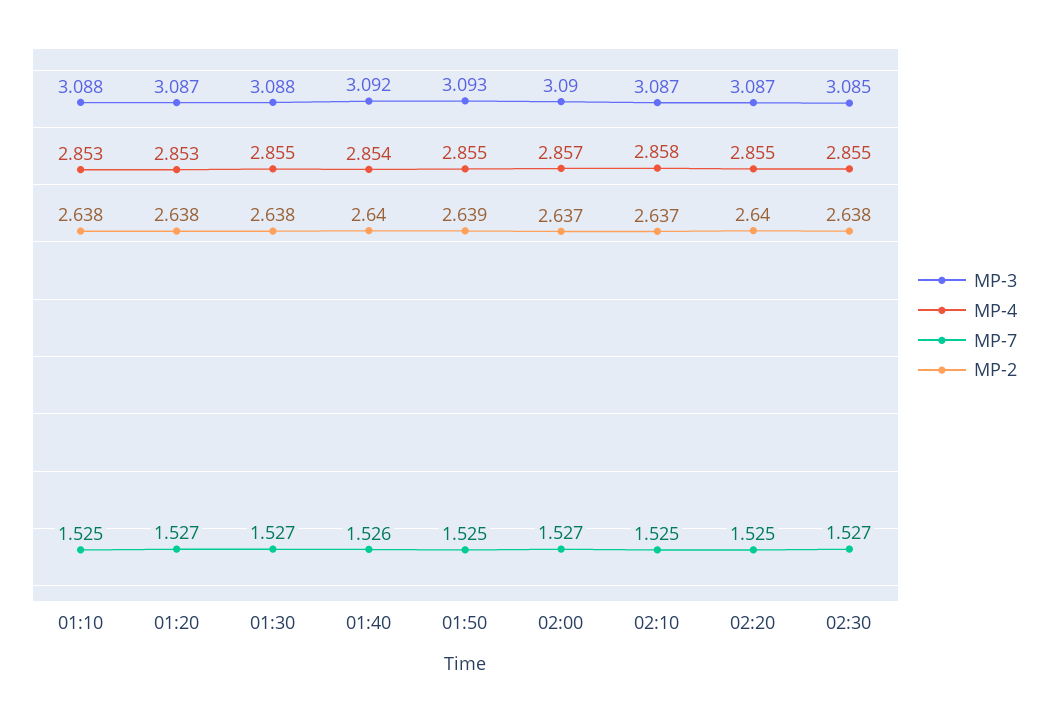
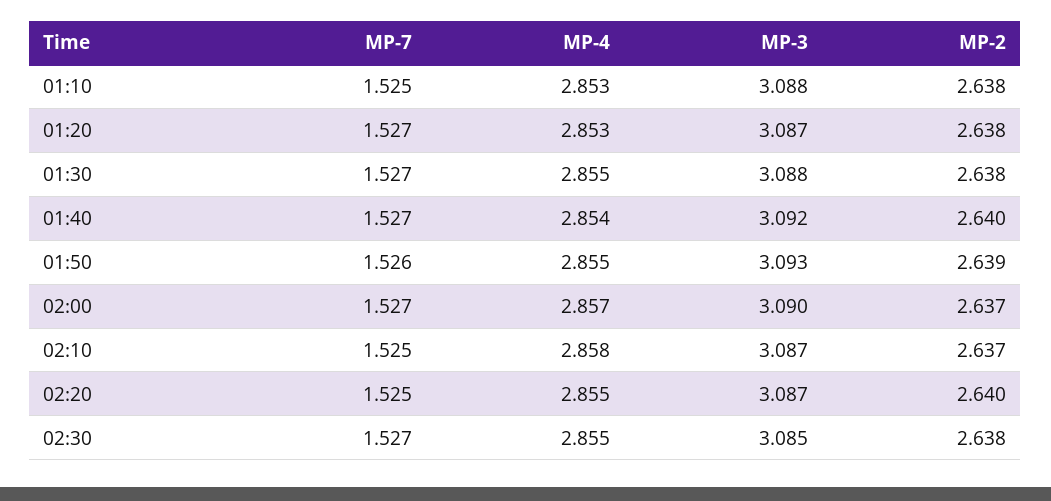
  {
    "MP-3": {
      "01:10": 3.088,
      "01:20": 3.087,
      "01:30": 3.088,
      "01:40": 3.092,
      "01:50": 3.093,
      "02:00": 3.09,
      "02:10": 3.087,
      "02:20": 3.087,
      "02:30": 3.085
    },
    "MP-4": {
      "01:10": 2.853,
      "01:20": 2.853,
      "01:30": 2.855,
      "01:40": 2.854,
      "01:50": 2.855,
      "02:00": 2.857,
      "02:10": 2.858,
      "02:20": 2.855,
      "02:30": 2.855
    },
    "MP-7": {
      "01:10": 1.525,
      "01:20": 1.527,
      "01:30": 1.527,
-     "01:40": 1.526,
+     "01:40": 1.527,
-     "01:50": 1.525,
+     "01:50": 1.526,
      "02:00": 1.527,
      "02:10": 1.525,
      "02:20": 1.525,
      "02:30": 1.527
    },
    "MP-2": {
      "01:10": 2.638,
      "01:20": 2.638,
      "01:30": 2.638,
      "01:40": 2.64,
      "01:50": 2.639,
      "02:00": 2.637,
      "02:10": 2.637,
      "02:20": 2.64,
      "02:30": 2.638
    }
  }

